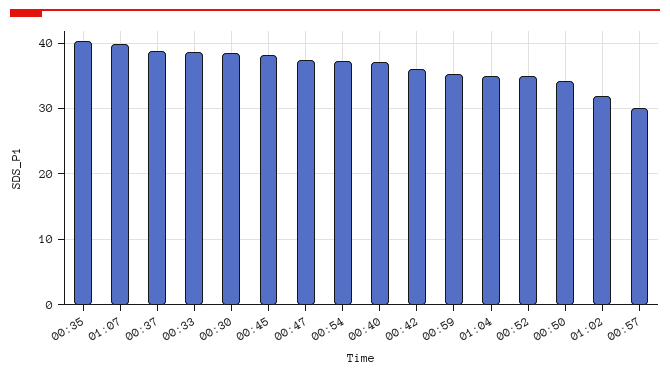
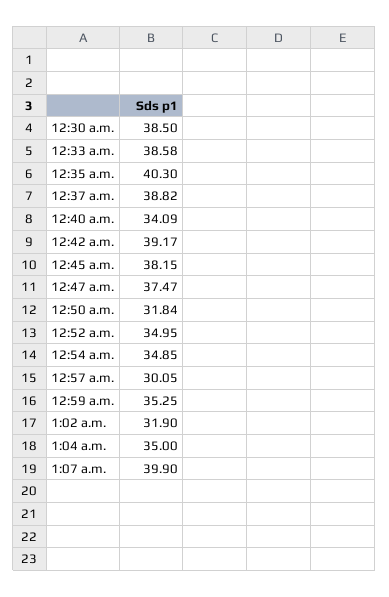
  {
    "00:35": 40.3,
    "01:07": 39.9,
    "00:37": 38.82,
    "00:33": 38.58,
    "00:30": 38.5,
    "00:45": 38.15,
    "00:47": 37.47,
-   "00:54": 37,
+   "00:54": 34.85,
-   "00:40": 37,
+   "00:40": 34.09,
-   "00:42": 36,
+   "00:42": 39.17,
    "00:59": 35.25,
    "01:04": 35,
    "00:52": 34.95,
-   "00:50": 34,
+   "00:50": 31.84,
    "01:02": 31.9,
    "00:57": 30.05
  }

